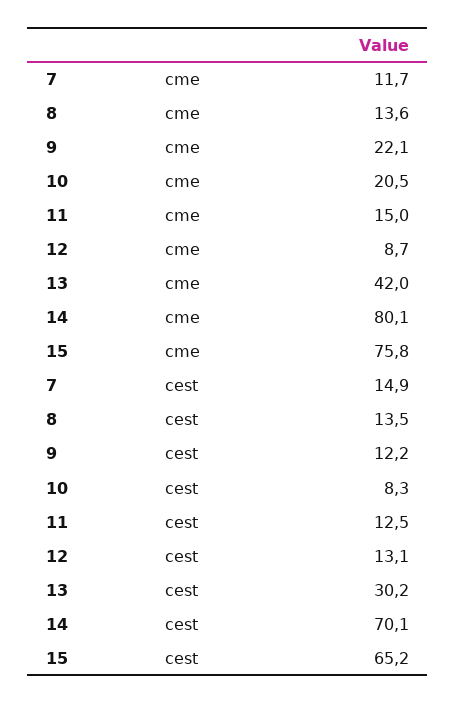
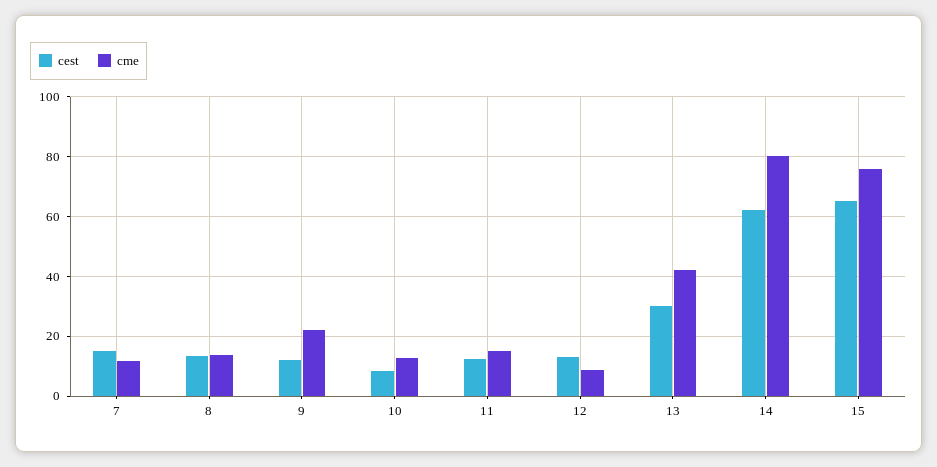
  {
    "cme": {
      "7": 11.7,
      "8": 13.6,
      "9": 22.1,
-     "10": 20.5,
+     "10": 12.5,
      "11": 15,
      "12": 8.7,
      "13": 42,
      "14": 80.1,
      "15": 75.8
    },
    "cest": {
      "7": 14.9,
      "8": 13.5,
      "9": 12.2,
      "10": 8.3,
      "11": 12.5,
      "12": 13.1,
      "13": 30.2,
-     "14": 70.1,
+     "14": 62.5,
      "15": 65.2
    }
  }

